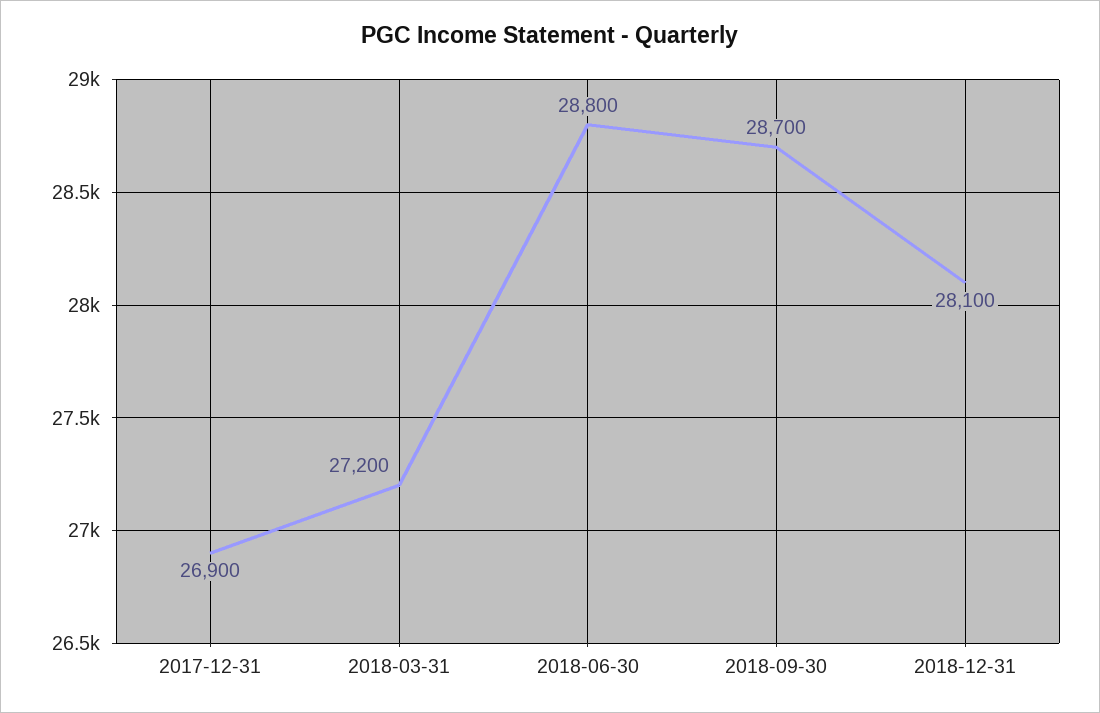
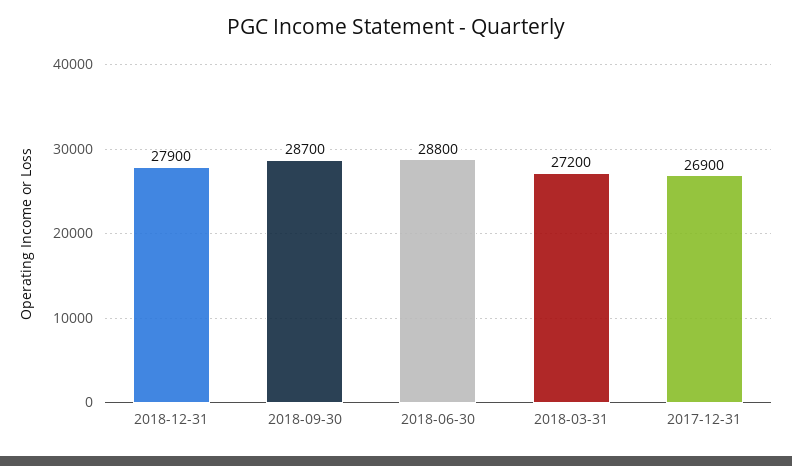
  {
    "2017-12-31": 26900,
    "2018-03-31": 27200,
    "2018-06-30": 28800,
    "2018-09-30": 28700,
-   "2018-12-31": 28100
+   "2018-12-31": 27900
  }

